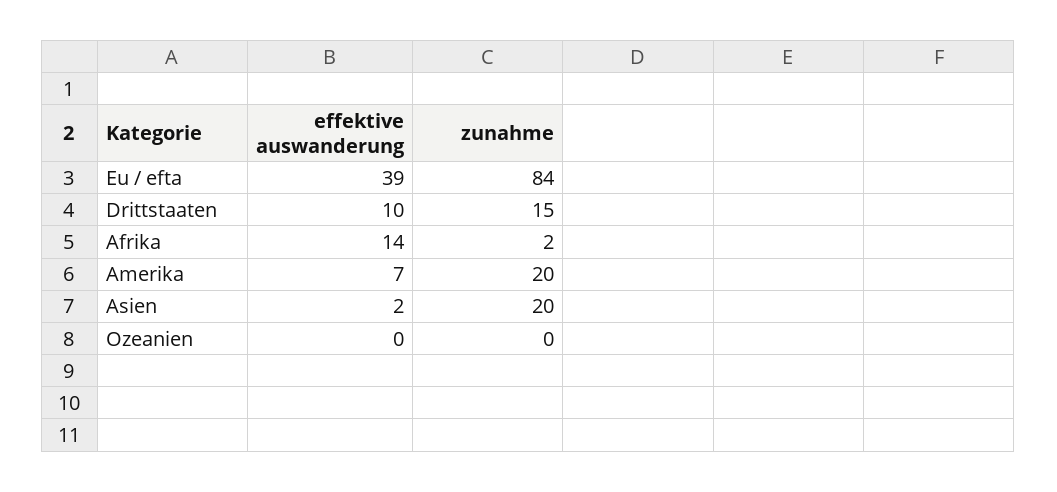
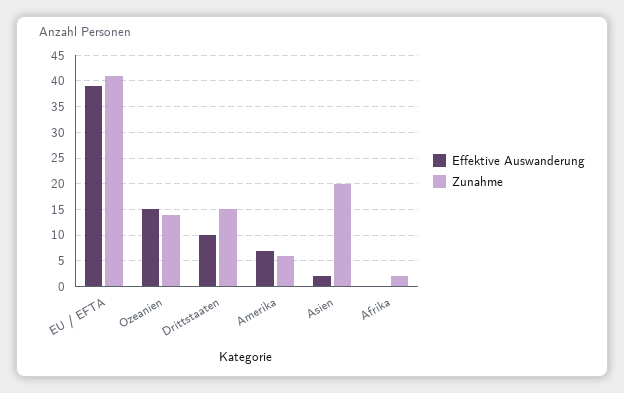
  {
    "effektive auswanderung": {
      "Eu / efta": 39,
      "Drittstaaten": 10,
-     "Afrika": 14,
+     "Afrika": 0,
      "Amerika": 7,
      "Asien": 2,
-     "Ozeanien": 0
+     "Ozeanien": 15
    },
    "zunahme": {
-     "Eu / efta": 84,
+     "Eu / efta": 40,
      "Drittstaaten": 15,
      "Afrika": 2,
-     "Amerika": 20,
+     "Amerika": 5,
      "Asien": 20,
-     "Ozeanien": 0
+     "Ozeanien": 15
    }
  }

